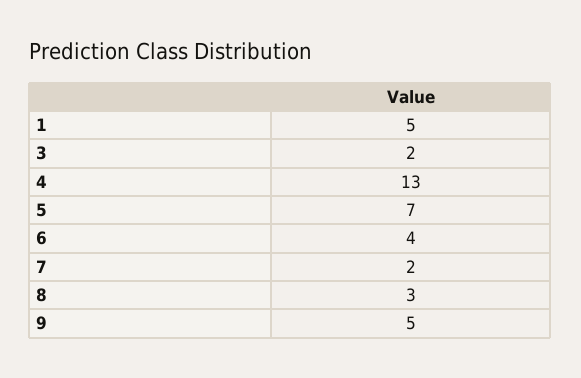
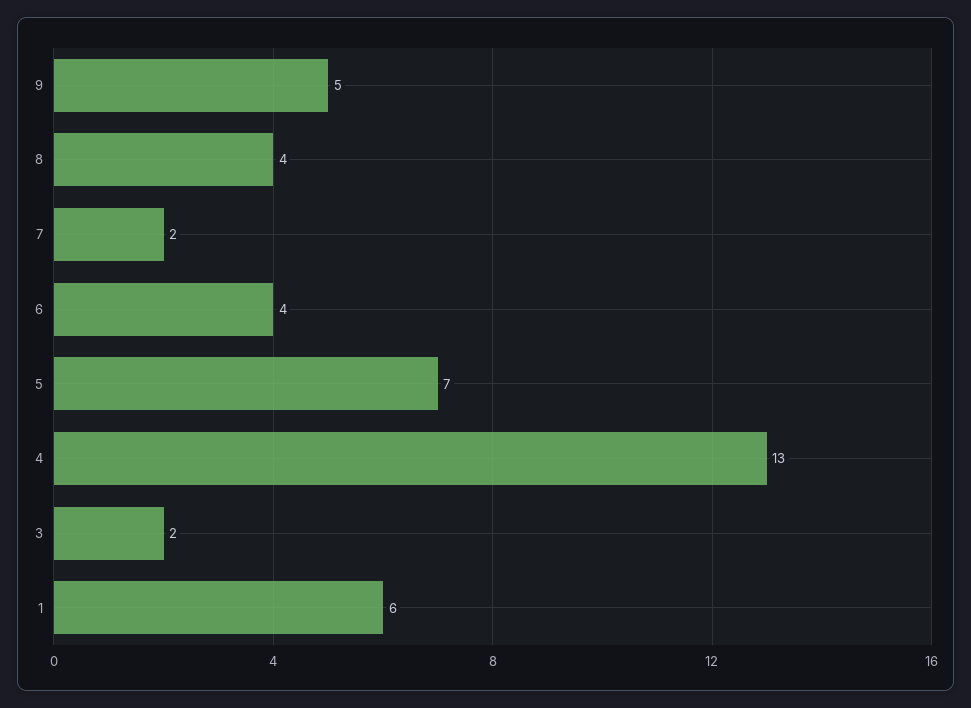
  {
-   "1": 5,
+   "1": 6,
    "3": 2,
    "4": 13,
    "5": 7,
    "6": 4,
    "7": 2,
-   "8": 3,
+   "8": 4,
    "9": 5
  }

